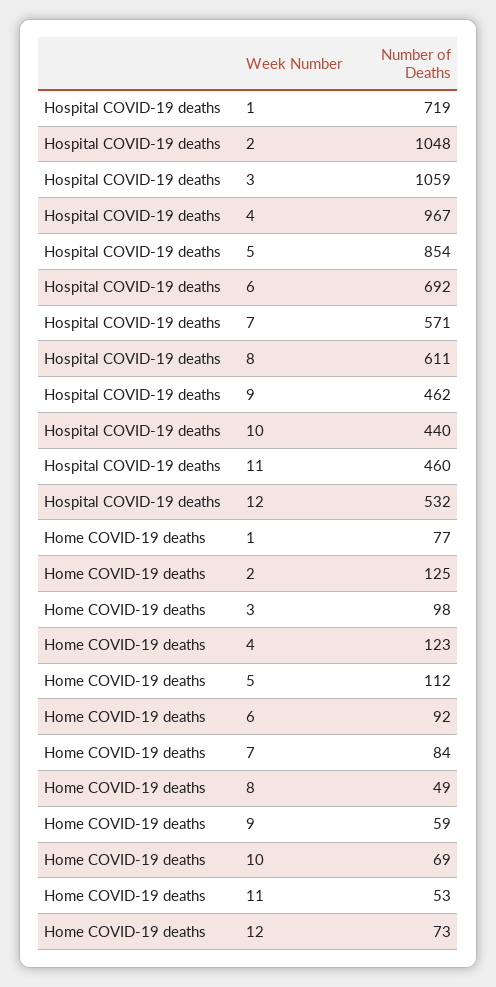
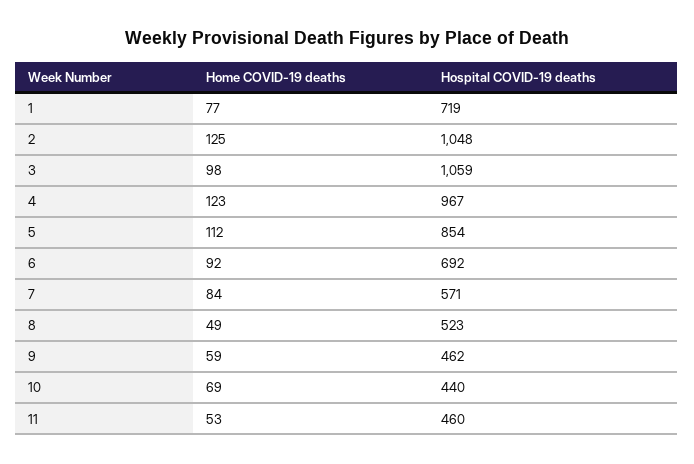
  {
    "Hospital COVID-19 deaths": {
      "1": 719,
      "2": 1048,
      "3": 1059,
      "4": 967,
      "5": 854,
      "6": 692,
      "7": 571,
-     "8": 611,
+     "8": 523,
      "9": 462,
      "10": 440,
-     "11": 460,
+     "11": 460
-     "12": 532
    },
    "Home COVID-19 deaths": {
      "1": 77,
      "2": 125,
      "3": 98,
      "4": 123,
      "5": 112,
      "6": 92,
      "7": 84,
      "8": 49,
      "9": 59,
      "10": 69,
-     "11": 53,
+     "11": 53
-     "12": 73
    }
  }

